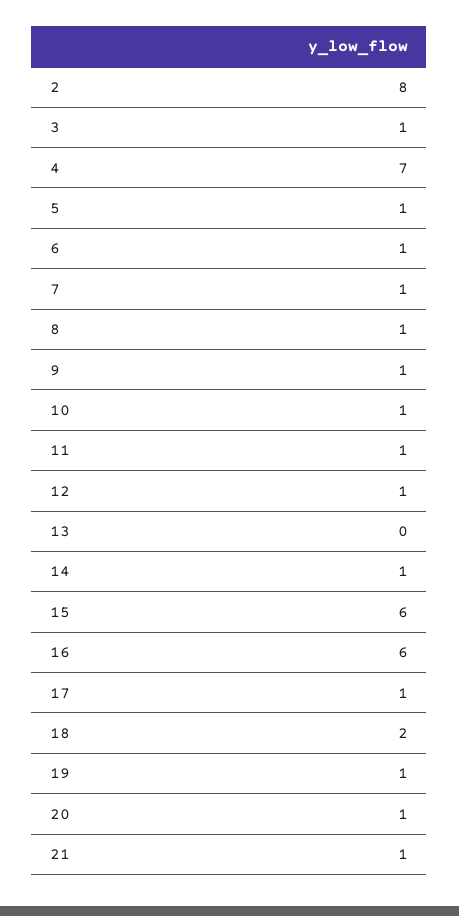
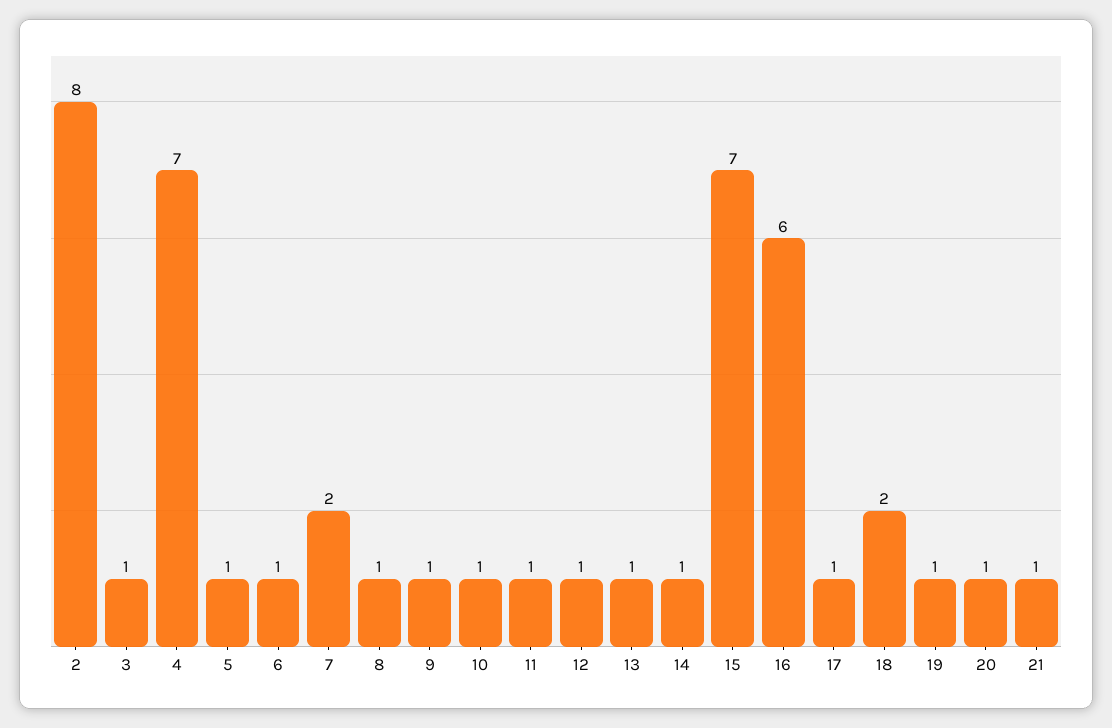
  {
    "2": 8,
    "3": 1,
    "4": 7,
    "5": 1,
    "6": 1,
-   "7": 1,
+   "7": 2,
    "8": 1,
    "9": 1,
    "10": 1,
    "11": 1,
    "12": 1,
-   "13": 0,
+   "13": 1,
    "14": 1,
-   "15": 6,
+   "15": 7,
    "16": 6,
    "17": 1,
    "18": 2,
    "19": 1,
    "20": 1,
    "21": 1
  }

